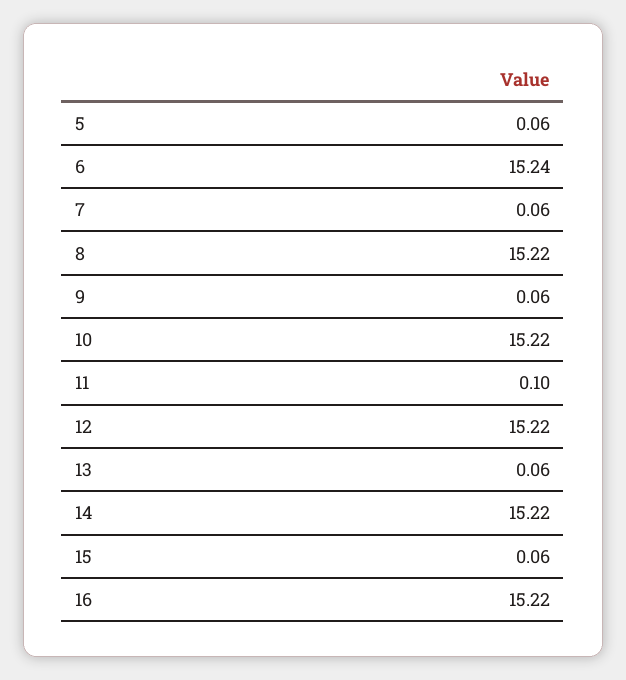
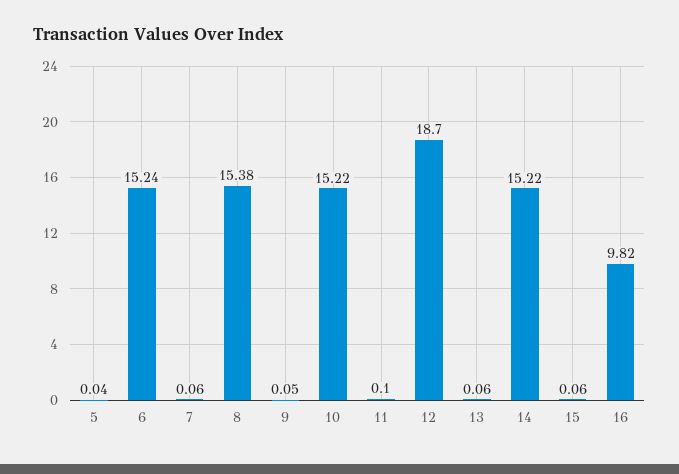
  {
-   "5": 0.06,
+   "5": 0.04,
    "6": 15.24,
    "7": 0.06,
-   "8": 15.22,
+   "8": 15.38,
-   "9": 0.06,
+   "9": 0.05,
    "10": 15.22,
    "11": 0.1,
-   "12": 15.22,
+   "12": 18.7,
    "13": 0.06,
    "14": 15.22,
    "15": 0.06,
-   "16": 15.22
+   "16": 9.82
  }

